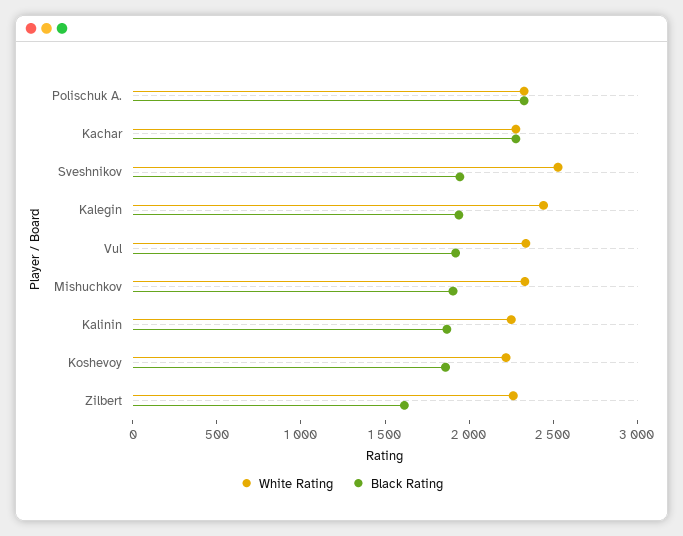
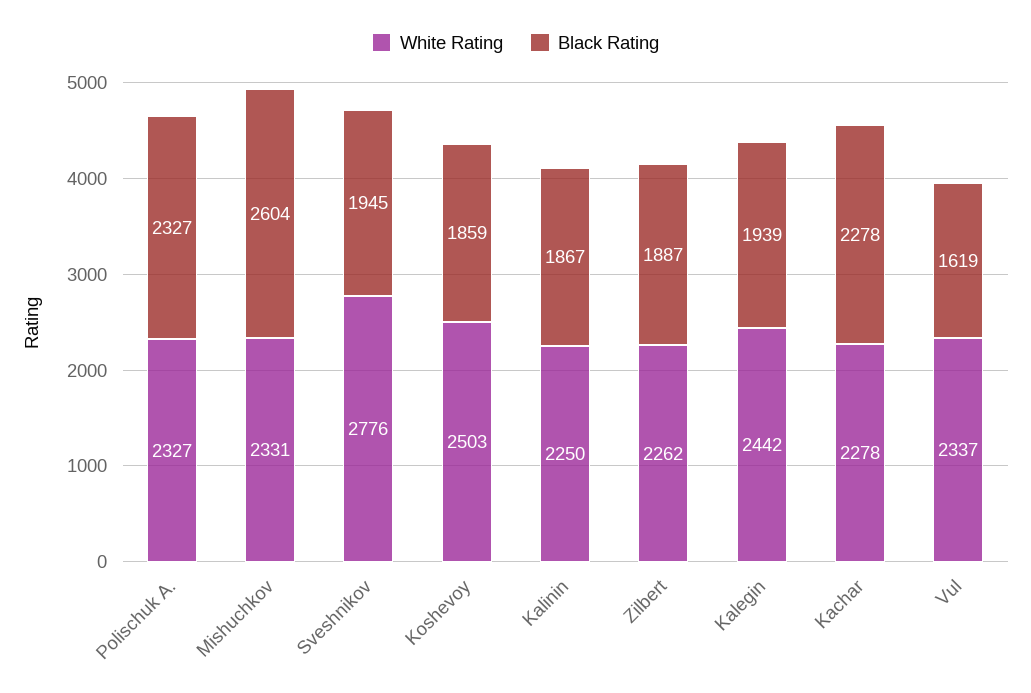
  {
    "White Rating": {
      "Polischuk A.": 2327,
      "Kachar": 2278,
-     "Sveshnikov": 2500,
+     "Sveshnikov": 2776,
      "Kalegin": 2442,
      "Vul": 2337,
      "Mishuchkov": 2331,
      "Kalinin": 2250,
-     "Koshevoy": 2200,
+     "Koshevoy": 2503,
      "Zilbert": 2262
    },
    "Black Rating": {
      "Polischuk A.": 2327,
      "Kachar": 2278,
      "Sveshnikov": 1945,
      "Kalegin": 1939,
-     "Vul": 1900,
+     "Vul": 1619,
-     "Mishuchkov": 1900,
+     "Mishuchkov": 2604,
      "Kalinin": 1867,
      "Koshevoy": 1859,
-     "Zilbert": 1600
+     "Zilbert": 1887
    }
  }

